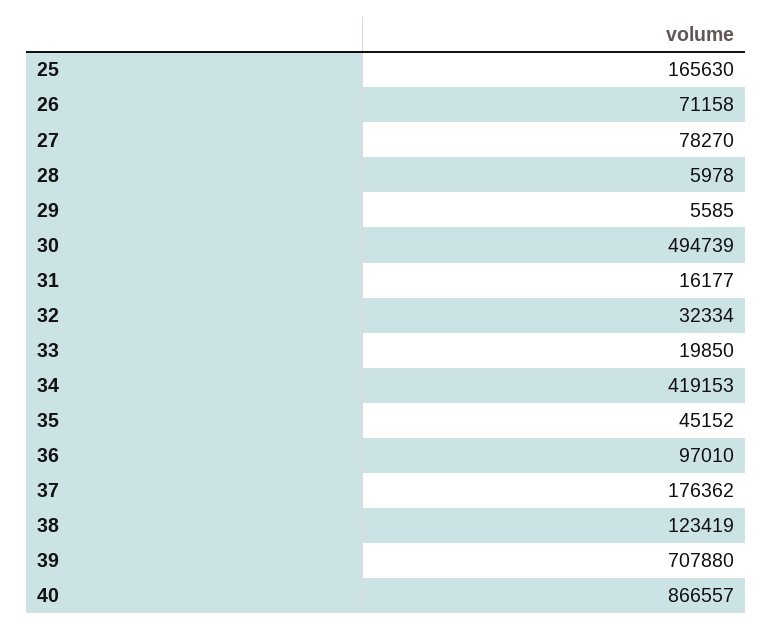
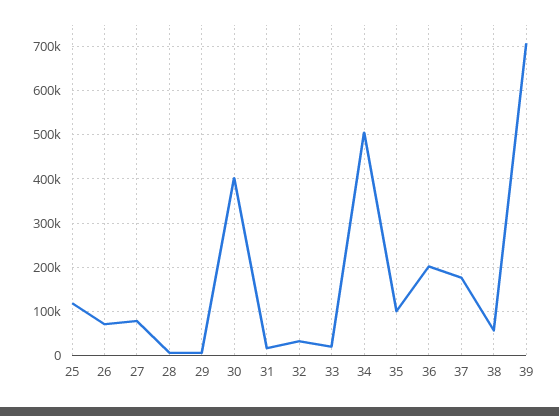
  {
-   "25": 165630,
+   "25": 120000,
    "26": 71158,
    "27": 78270,
    "28": 5978,
    "29": 5585,
-   "30": 494739,
+   "30": 400000,
    "31": 16177,
    "32": 32334,
    "33": 19850,
-   "34": 419153,
+   "34": 500000,
-   "35": 45152,
+   "35": 100000,
-   "36": 97010,
+   "36": 200000,
    "37": 176362,
-   "38": 123419,
+   "38": 60000,
-   "39": 707880,
+   "39": 707880
-   "40": 866557
  }

